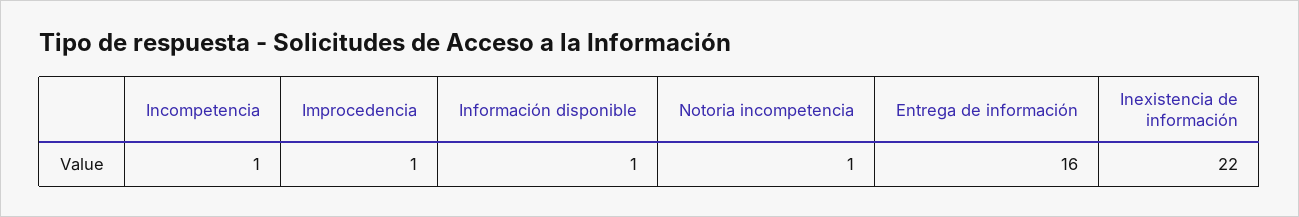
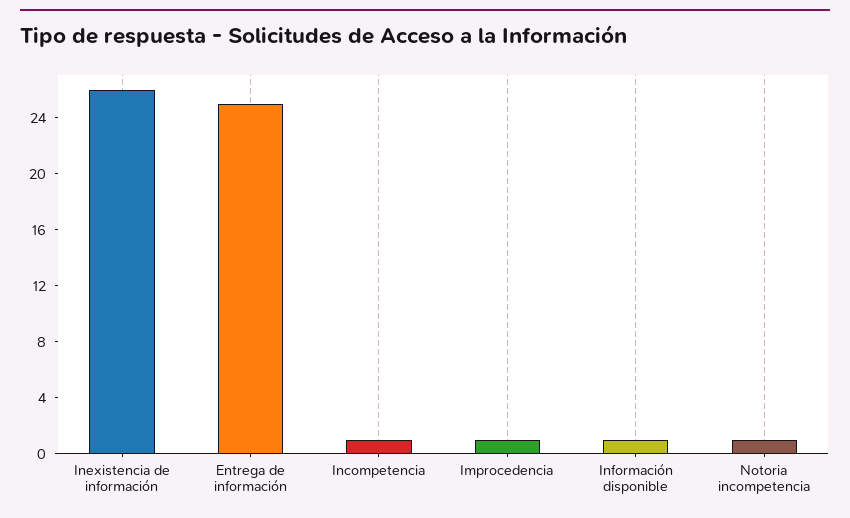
  {
    "Incompetencia": 1,
    "Improcedencia": 1,
    "Información disponible": 1,
    "Notoria incompetencia": 1,
-   "Entrega de información": 16,
+   "Entrega de información": 25,
-   "Inexistencia de información": 22
+   "Inexistencia de información": 26
  }

